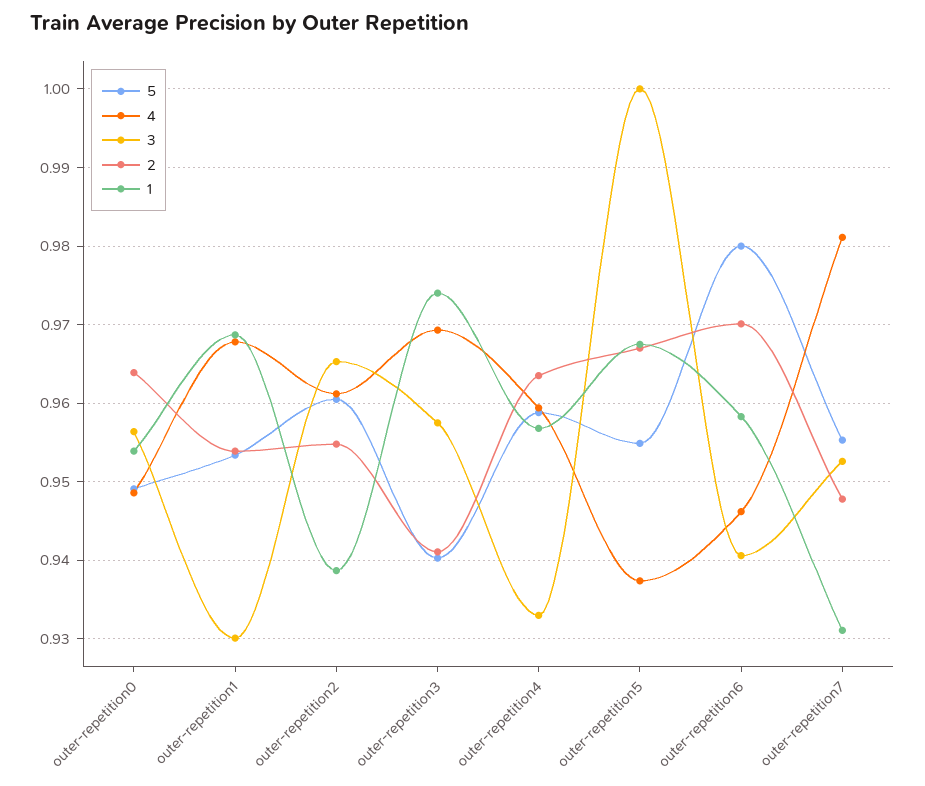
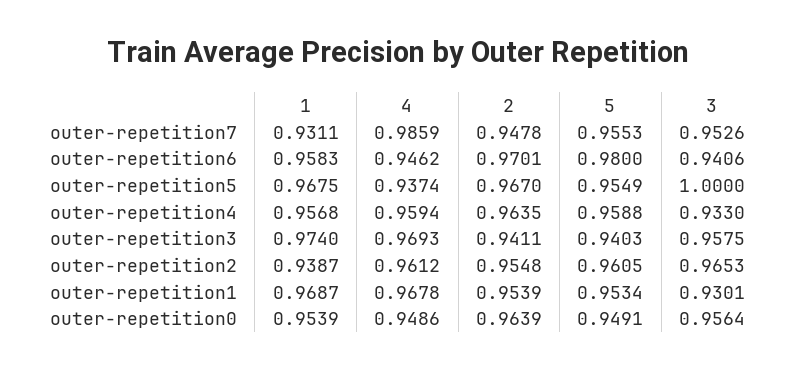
  {
    "5": {
      "outer-repetition0": 0.9491,
      "outer-repetition1": 0.9534,
      "outer-repetition2": 0.9605,
      "outer-repetition3": 0.9403,
      "outer-repetition4": 0.9588,
      "outer-repetition5": 0.9549,
      "outer-repetition6": 0.98,
      "outer-repetition7": 0.9553
    },
    "4": {
      "outer-repetition0": 0.9486,
      "outer-repetition1": 0.9678,
      "outer-repetition2": 0.9612,
      "outer-repetition3": 0.9693,
      "outer-repetition4": 0.9594,
      "outer-repetition5": 0.9374,
      "outer-repetition6": 0.9462,
-     "outer-repetition7": 0.981
+     "outer-repetition7": 0.9859
    },
    "3": {
      "outer-repetition0": 0.9564,
      "outer-repetition1": 0.9301,
      "outer-repetition2": 0.9653,
      "outer-repetition3": 0.9575,
      "outer-repetition4": 0.933,
      "outer-repetition5": 1,
      "outer-repetition6": 0.9406,
      "outer-repetition7": 0.9526
    },
    "2": {
      "outer-repetition0": 0.9639,
      "outer-repetition1": 0.9539,
      "outer-repetition2": 0.9548,
      "outer-repetition3": 0.9411,
      "outer-repetition4": 0.9635,
      "outer-repetition5": 0.967,
      "outer-repetition6": 0.9701,
      "outer-repetition7": 0.9478
    },
    "1": {
      "outer-repetition0": 0.9539,
      "outer-repetition1": 0.9687,
      "outer-repetition2": 0.9387,
      "outer-repetition3": 0.974,
      "outer-repetition4": 0.9568,
      "outer-repetition5": 0.9675,
      "outer-repetition6": 0.9583,
      "outer-repetition7": 0.9311
    }
  }

